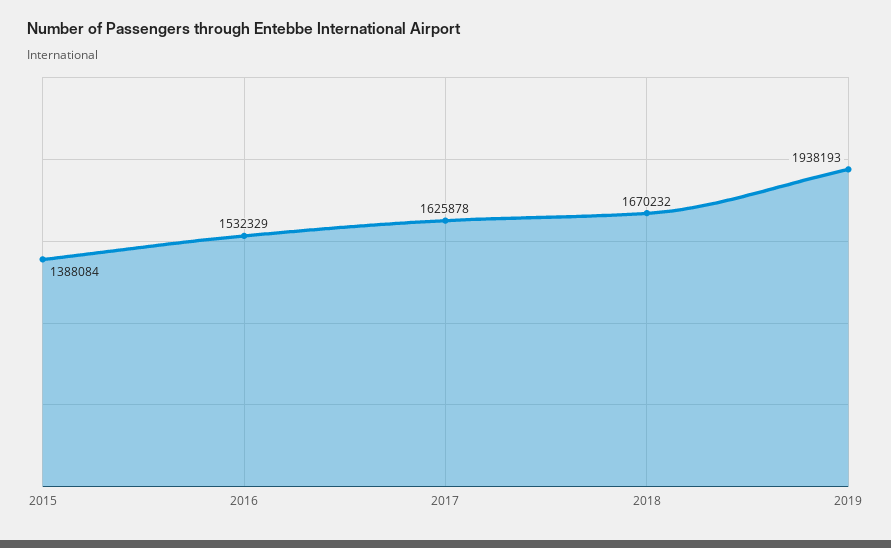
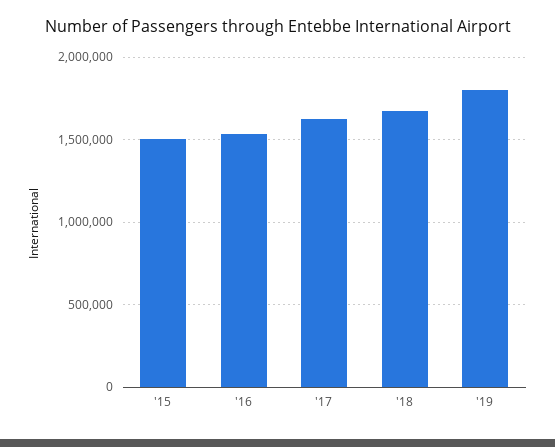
  {
-   "2015": 1388084,
+   "2015": 1500000,
    "2016": 1532329,
    "2017": 1625878,
    "2018": 1670232,
-   "2019": 1938193
+   "2019": 1800000
  }

